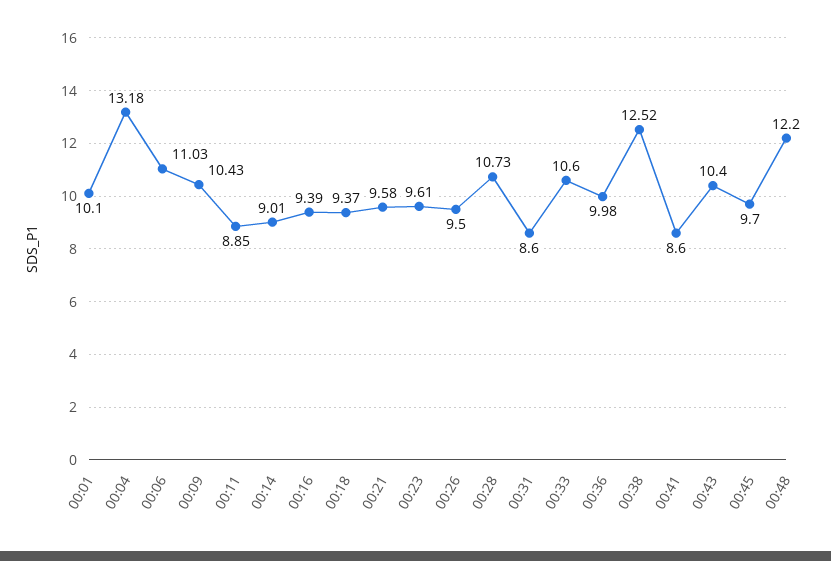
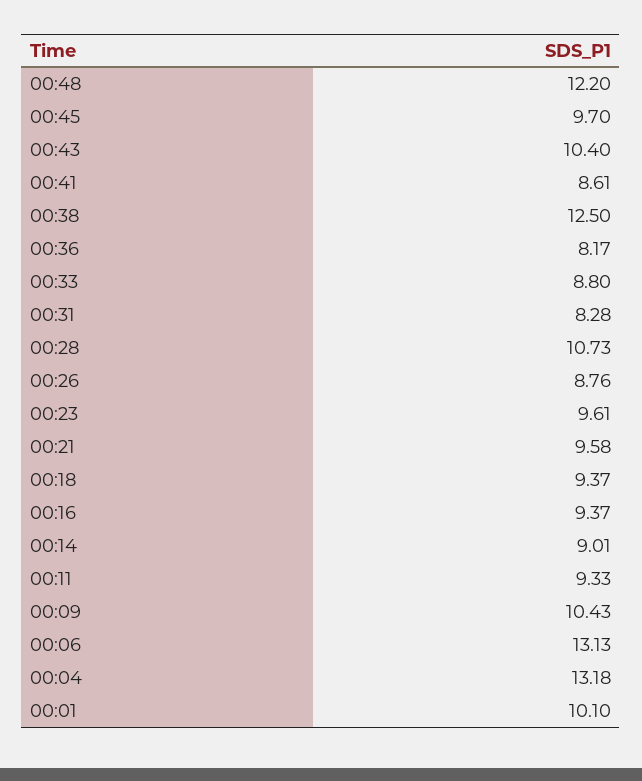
  {
    "00:01": 10.1,
    "00:04": 13.18,
-   "00:06": 11.03,
+   "00:06": 13.13,
    "00:09": 10.43,
-   "00:11": 8.85,
+   "00:11": 9.33,
    "00:14": 9.01,
-   "00:16": 9.39,
+   "00:16": 9.37,
    "00:18": 9.37,
    "00:21": 9.58,
    "00:23": 9.61,
-   "00:26": 9.5,
+   "00:26": 8.76,
    "00:28": 10.73,
-   "00:31": 8.6,
+   "00:31": 8.28,
-   "00:33": 10.6,
+   "00:33": 8.8,
-   "00:36": 9.98,
+   "00:36": 8.17,
-   "00:38": 12.52,
+   "00:38": 12.5,
-   "00:41": 8.6,
+   "00:41": 8.61,
    "00:43": 10.4,
    "00:45": 9.7,
    "00:48": 12.2
  }

